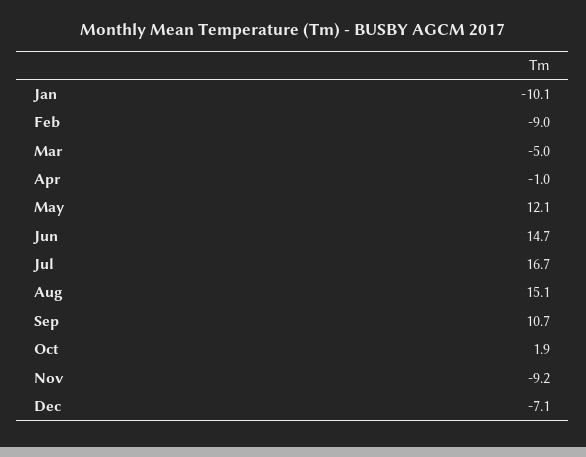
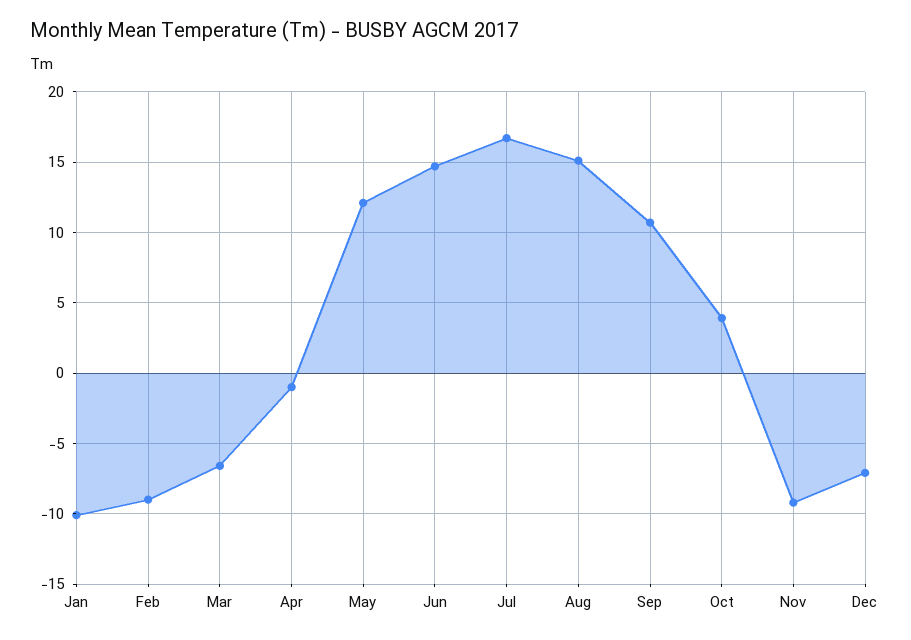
  {
    "Jan": -10.1,
    "Feb": -9,
-   "Mar": -5,
+   "Mar": -6.5,
    "Apr": -1,
    "May": 12.1,
    "Jun": 14.7,
    "Jul": 16.7,
    "Aug": 15.1,
    "Sep": 10.7,
-   "Oct": 1.9,
+   "Oct": 4,
    "Nov": -9.2,
    "Dec": -7.1
  }

